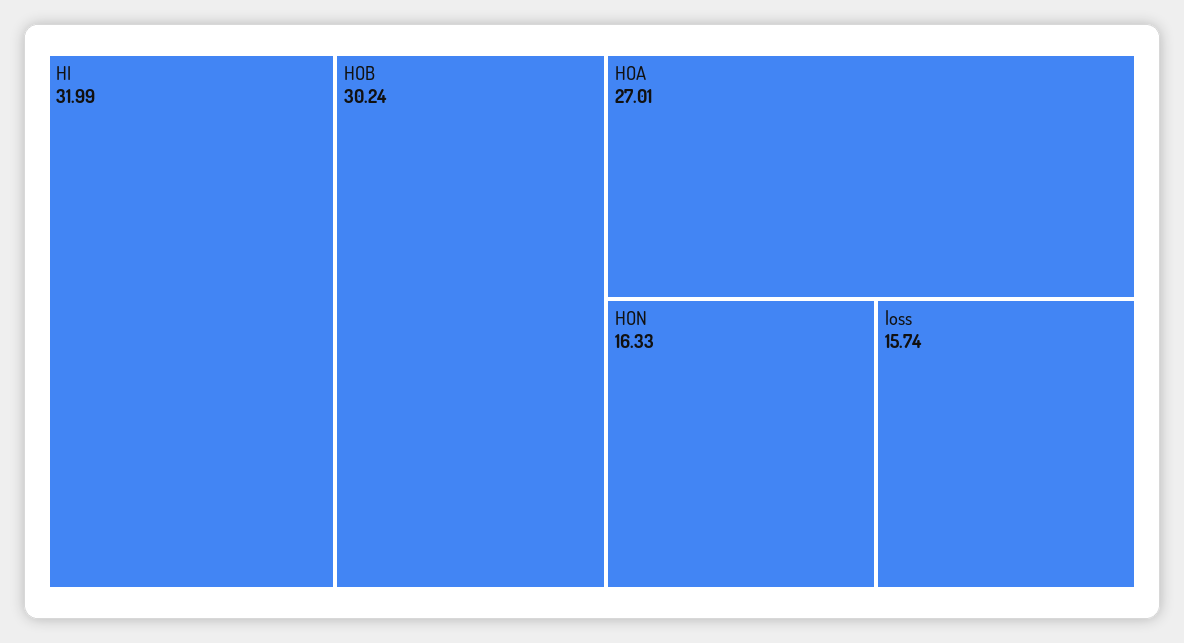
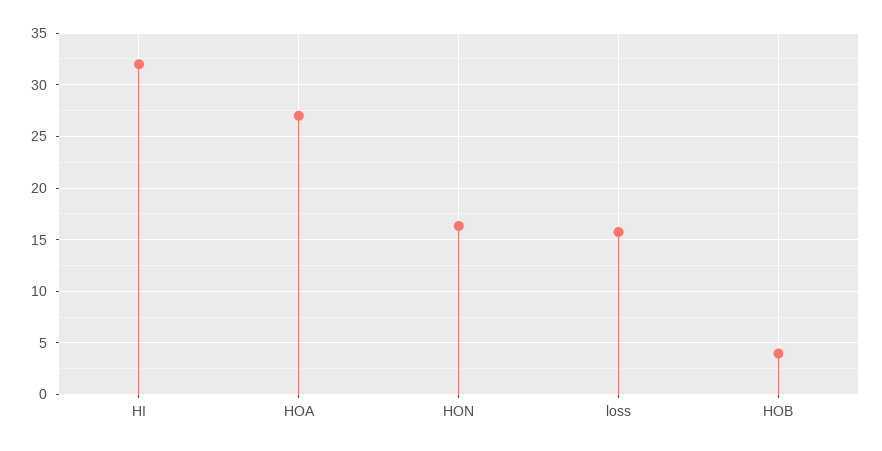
  {
    "HI": 31.99,
-   "HOB": 30.24,
+   "HOB": 4,
    "HOA": 27.01,
    "HON": 16.33,
    "loss": 15.74
  }

